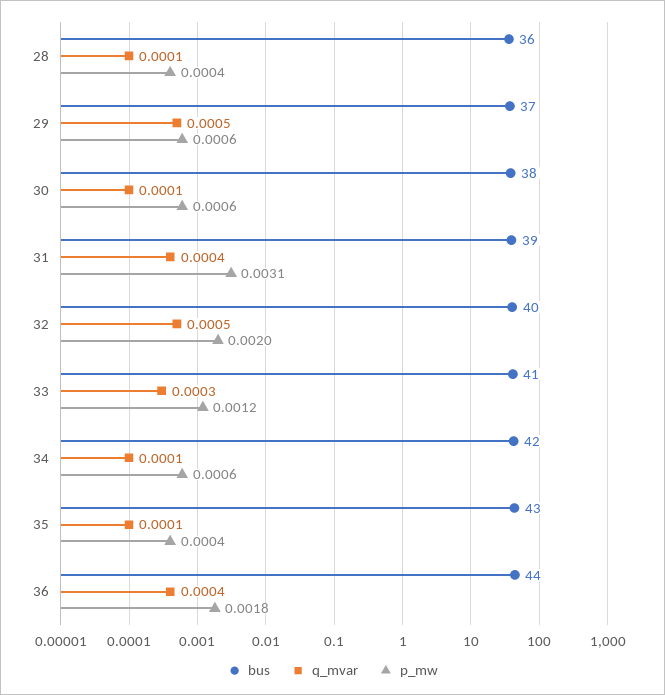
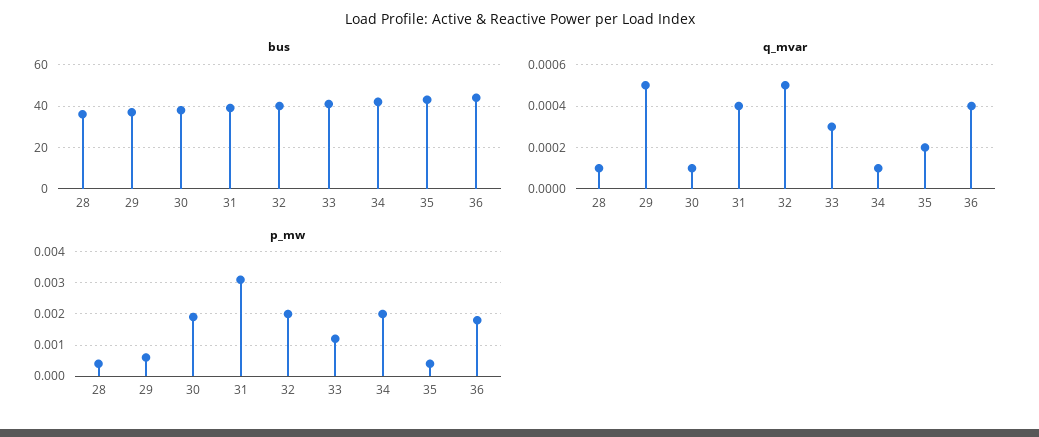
  {
    "bus": {
      "28": 36,
      "29": 37,
      "30": 38,
      "31": 39,
      "32": 40,
      "33": 41,
      "34": 42,
      "35": 43,
      "36": 44
    },
    "q_mvar": {
      "28": 0.0001,
      "29": 0.0005,
      "30": 0.0001,
      "31": 0.0004,
      "32": 0.0005,
      "33": 0.0003,
      "34": 0.0001,
-     "35": 0.0001,
+     "35": 0.0002,
      "36": 0.0004
    },
    "p_mw": {
      "28": 0.0004,
      "29": 0.0006,
-     "30": 0.0006,
+     "30": 0.002,
      "31": 0.0031,
      "32": 0.002,
      "33": 0.0012,
-     "34": 0.0006,
+     "34": 0.002,
      "35": 0.0004,
      "36": 0.0018
    }
  }

